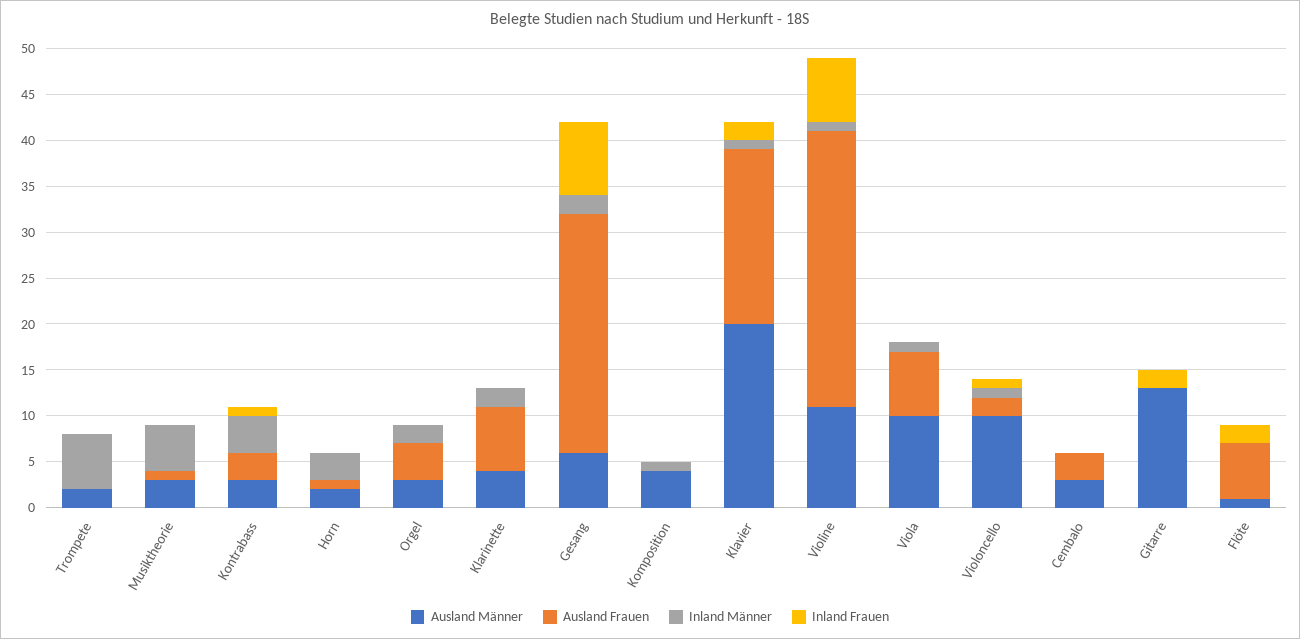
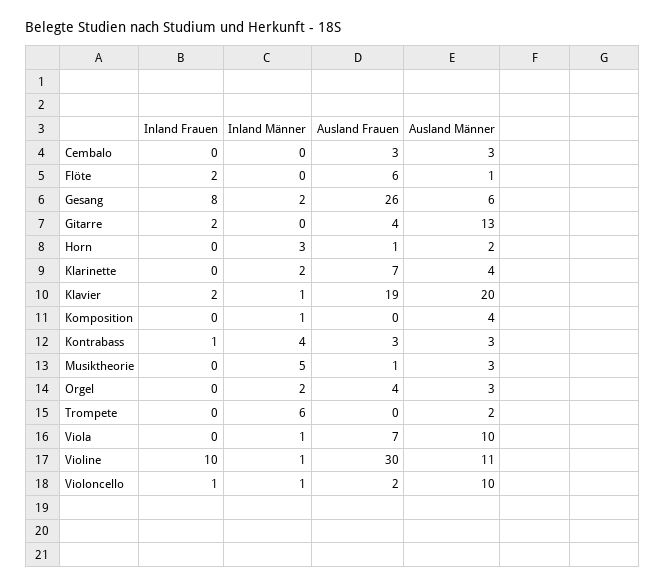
  {
    "Ausland Männer": {
      "Trompete": 2,
      "Musiktheorie": 3,
      "Kontrabass": 3,
      "Horn": 2,
      "Orgel": 3,
      "Klarinette": 4,
      "Gesang": 6,
      "Komposition": 4,
      "Klavier": 20,
      "Violine": 11,
      "Viola": 10,
      "Violoncello": 10,
      "Cembalo": 3,
      "Gitarre": 13,
      "Flöte": 1
    },
    "Ausland Frauen": {
      "Trompete": 0,
      "Musiktheorie": 1,
      "Kontrabass": 3,
      "Horn": 1,
      "Orgel": 4,
      "Klarinette": 7,
      "Gesang": 26,
      "Komposition": 0,
      "Klavier": 19,
      "Violine": 30,
      "Viola": 7,
      "Violoncello": 2,
      "Cembalo": 3,
-     "Gitarre": 0,
+     "Gitarre": 4,
      "Flöte": 6
    },
    "Inland Männer": {
      "Trompete": 6,
      "Musiktheorie": 5,
      "Kontrabass": 4,
      "Horn": 3,
      "Orgel": 2,
      "Klarinette": 2,
      "Gesang": 2,
      "Komposition": 1,
      "Klavier": 1,
      "Violine": 1,
      "Viola": 1,
      "Violoncello": 1,
      "Cembalo": 0,
      "Gitarre": 0,
      "Flöte": 0
    },
    "Inland Frauen": {
      "Trompete": 0,
      "Musiktheorie": 0,
      "Kontrabass": 1,
      "Horn": 0,
      "Orgel": 0,
      "Klarinette": 0,
      "Gesang": 8,
      "Komposition": 0,
      "Klavier": 2,
-     "Violine": 7,
+     "Violine": 10,
      "Viola": 0,
      "Violoncello": 1,
      "Cembalo": 0,
      "Gitarre": 2,
      "Flöte": 2
    }
  }

